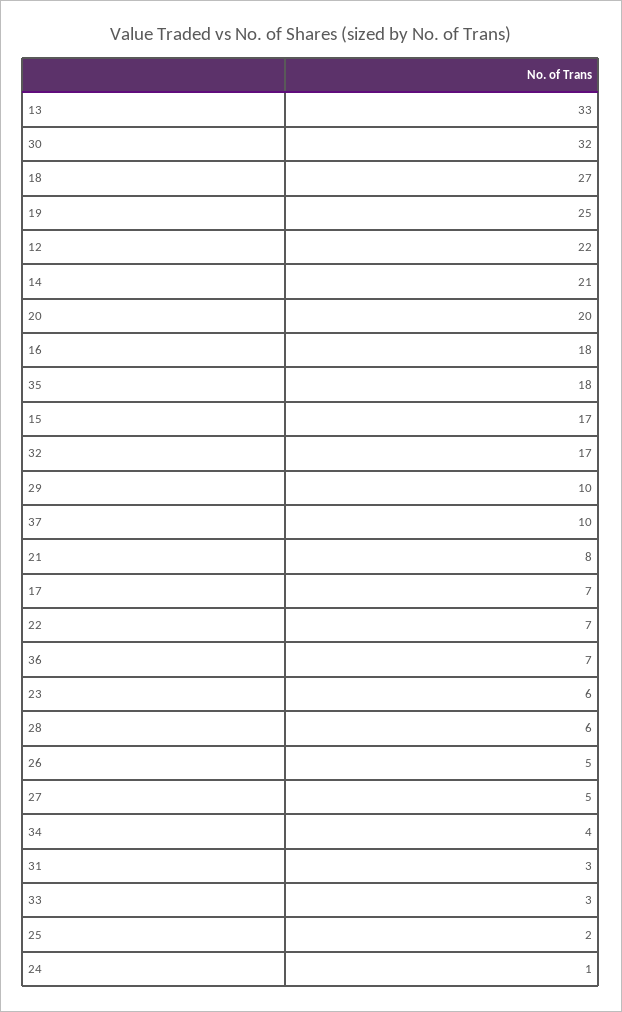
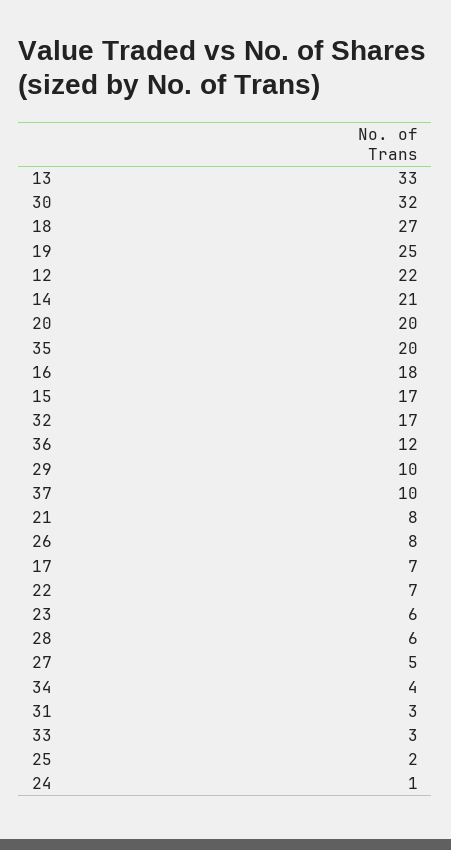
  {
    "13": 33,
    "30": 32,
    "18": 27,
    "19": 25,
    "12": 22,
    "14": 21,
    "20": 20,
    "16": 18,
-   "35": 18,
+   "35": 20,
    "15": 17,
    "32": 17,
    "29": 10,
    "37": 10,
    "21": 8,
    "17": 7,
    "22": 7,
-   "36": 7,
+   "36": 12,
    "23": 6,
    "28": 6,
-   "26": 5,
+   "26": 8,
    "27": 5,
    "34": 4,
    "31": 3,
    "33": 3,
    "25": 2,
    "24": 1
  }

